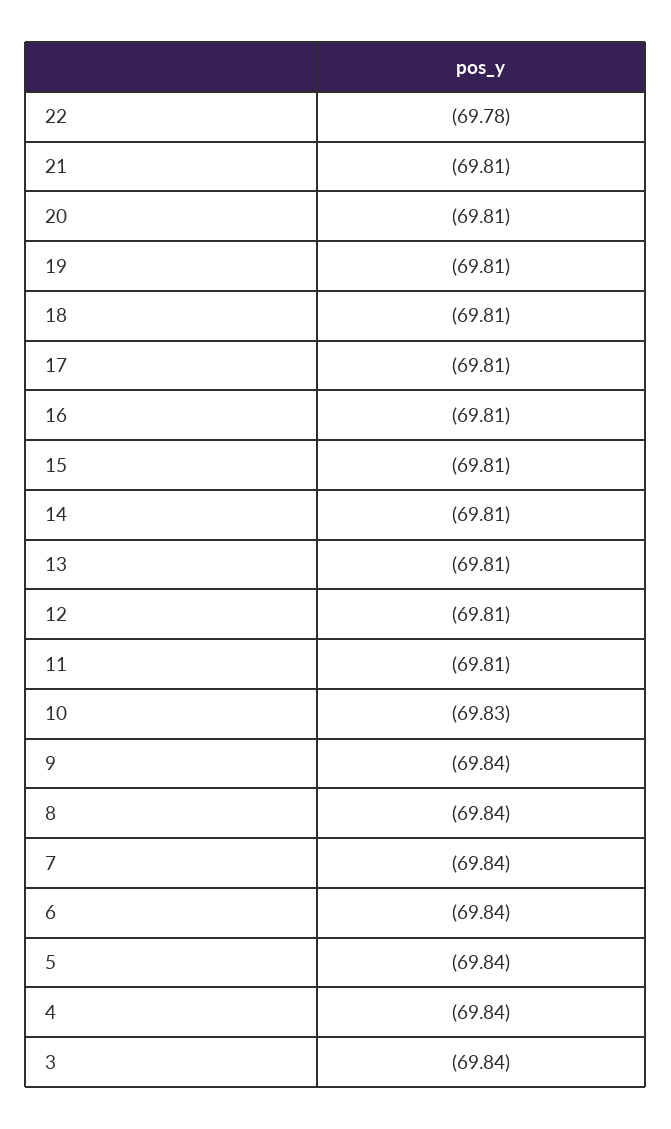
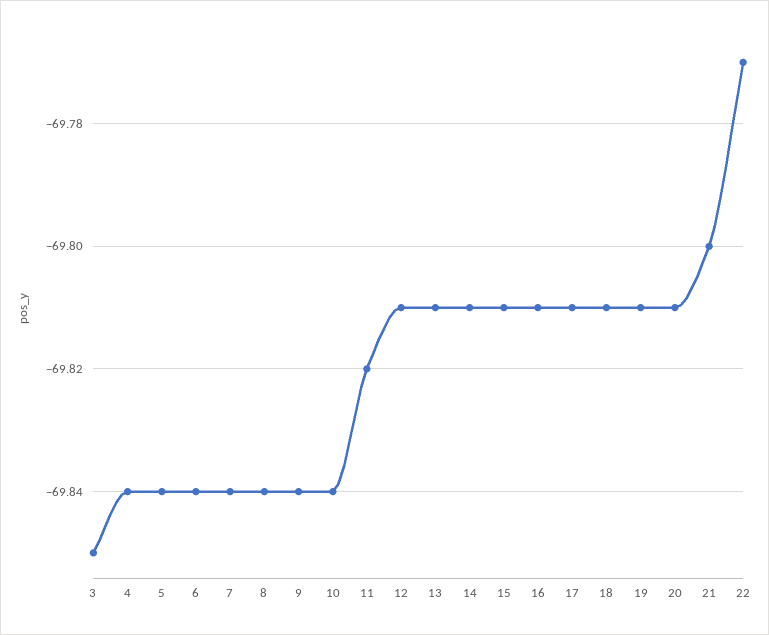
  {
-   "22": -69.78,
+   "22": -69.77,
-   "21": -69.81,
+   "21": -69.8,
    "20": -69.81,
    "19": -69.81,
    "18": -69.81,
    "17": -69.81,
    "16": -69.81,
    "15": -69.81,
    "14": -69.81,
    "13": -69.81,
    "12": -69.81,
-   "11": -69.81,
+   "11": -69.82,
-   "10": -69.83,
+   "10": -69.84,
    "9": -69.84,
    "8": -69.84,
    "7": -69.84,
    "6": -69.84,
    "5": -69.84,
    "4": -69.84,
-   "3": -69.84
+   "3": -69.85
  }

